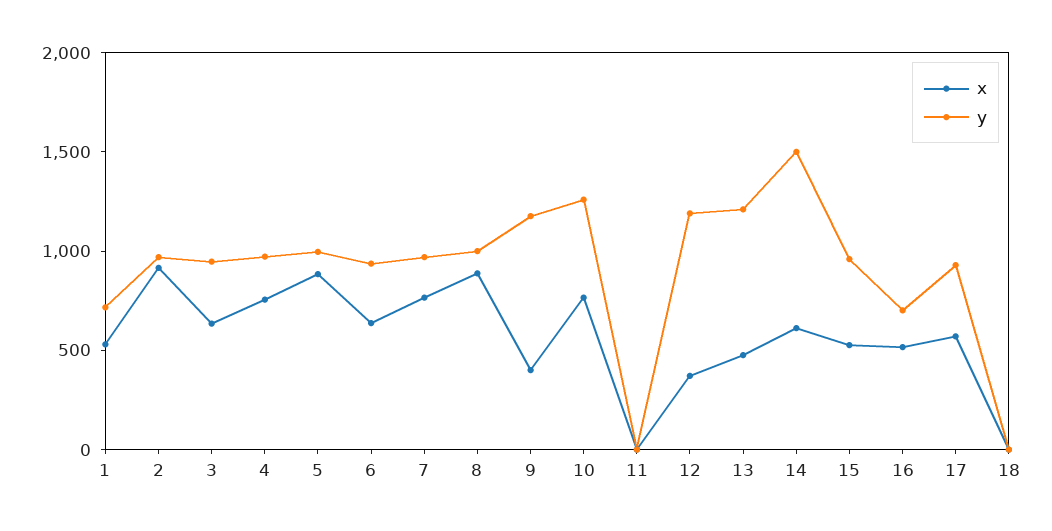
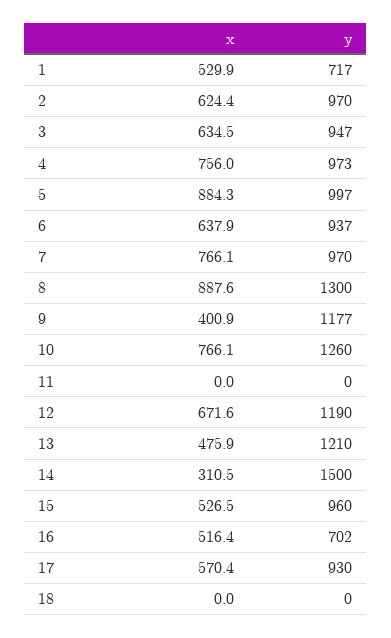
  {
    "x": {
      "1": 529.9,
-     "2": 900,
+     "2": 624.4,
      "3": 634.5,
      "4": 756,
      "5": 884.3,
      "6": 637.9,
      "7": 766.1,
      "8": 887.6,
      "9": 400.9,
      "10": 766.1,
      "11": 0,
-     "12": 400,
+     "12": 671.6,
      "13": 475.9,
-     "14": 600,
+     "14": 310.5,
      "15": 526.5,
      "16": 516.4,
      "17": 570.4,
      "18": 0
    },
    "y": {
      "1": 717,
      "2": 970,
      "3": 947,
      "4": 973,
      "5": 997,
      "6": 937,
      "7": 970,
-     "8": 1000,
+     "8": 1300,
      "9": 1177,
      "10": 1260,
      "11": 0,
      "12": 1190,
      "13": 1210,
      "14": 1500,
      "15": 960,
      "16": 702,
      "17": 930,
      "18": 0
    }
  }

